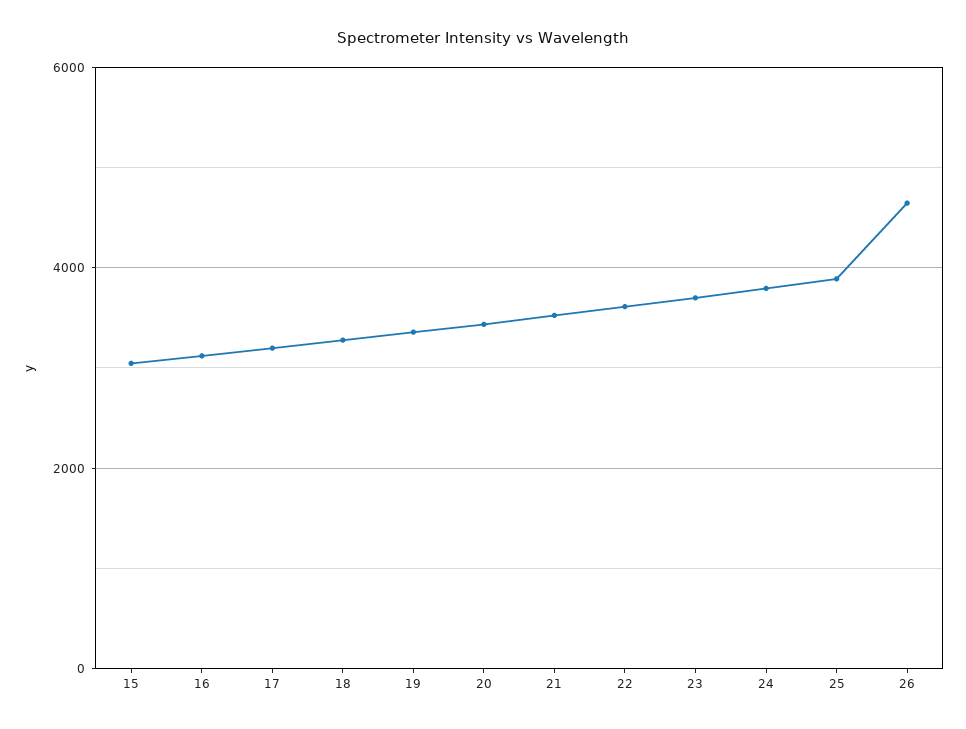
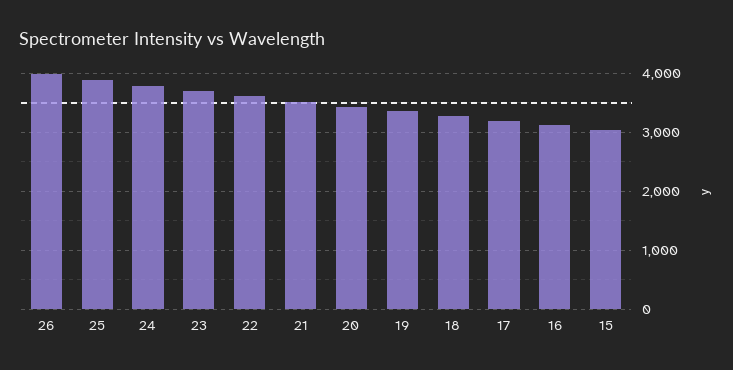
  {
    "15": 3000,
    "16": 3200,
    "17": 3200,
    "18": 3200,
    "19": 3400,
    "20": 3400,
    "21": 3600,
    "22": 3600,
    "23": 3800,
    "24": 3800,
    "25": 3800,
-   "26": 4600
+   "26": 4000
  }

